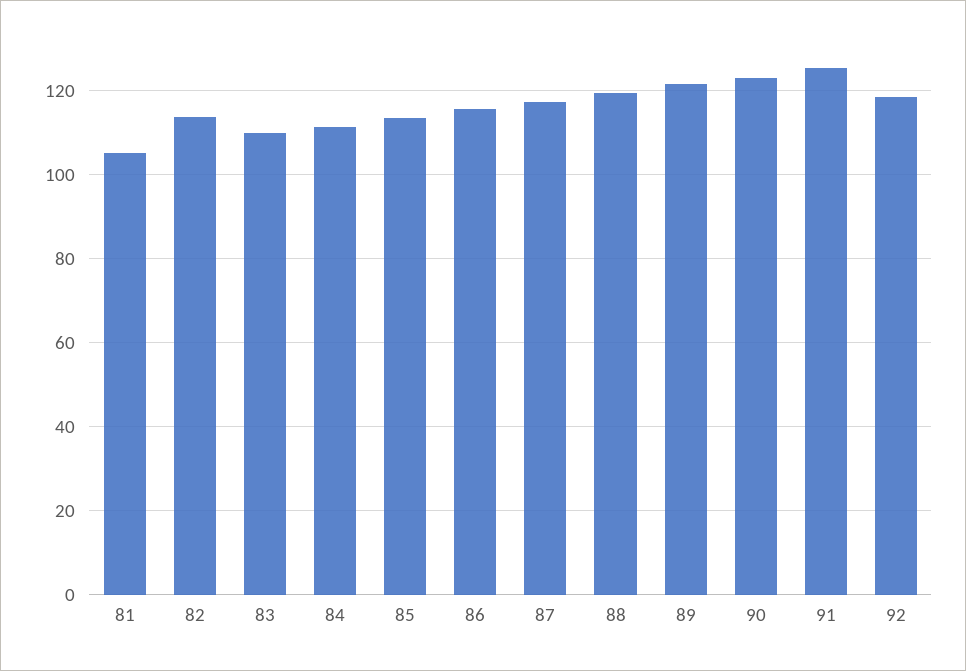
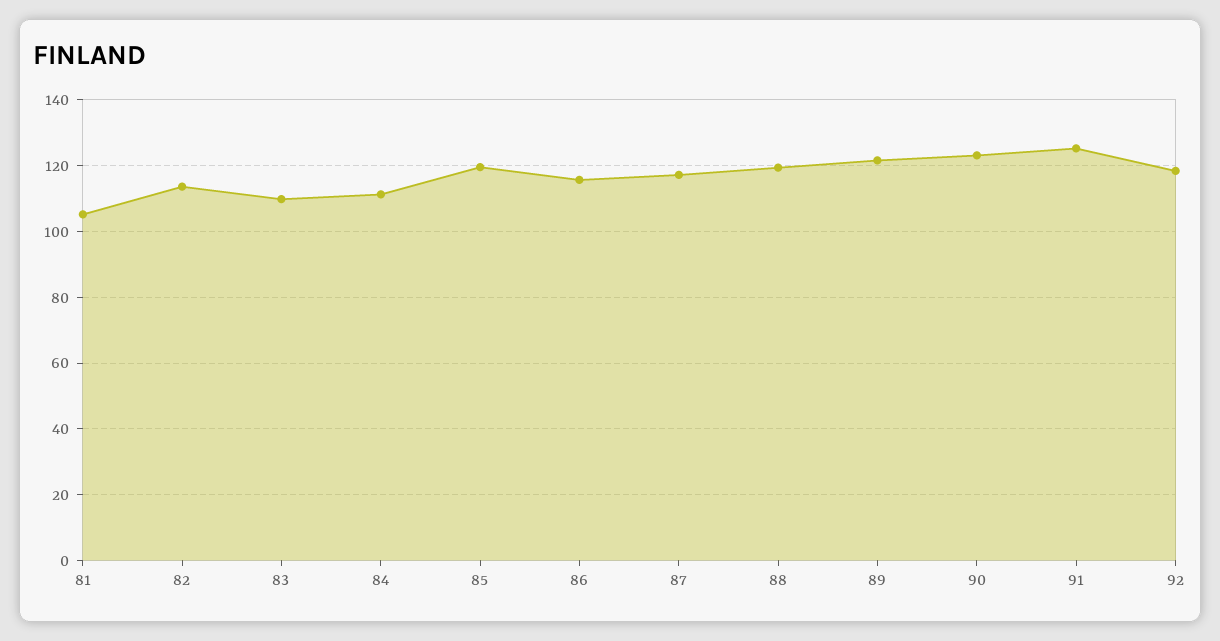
  {
    "81": 106,
    "82": 114,
    "83": 110,
    "84": 112,
-   "85": 114,
+   "85": 120,
    "86": 116,
    "87": 118,
    "88": 120,
    "89": 122,
    "90": 124,
    "91": 126,
    "92": 118
  }

